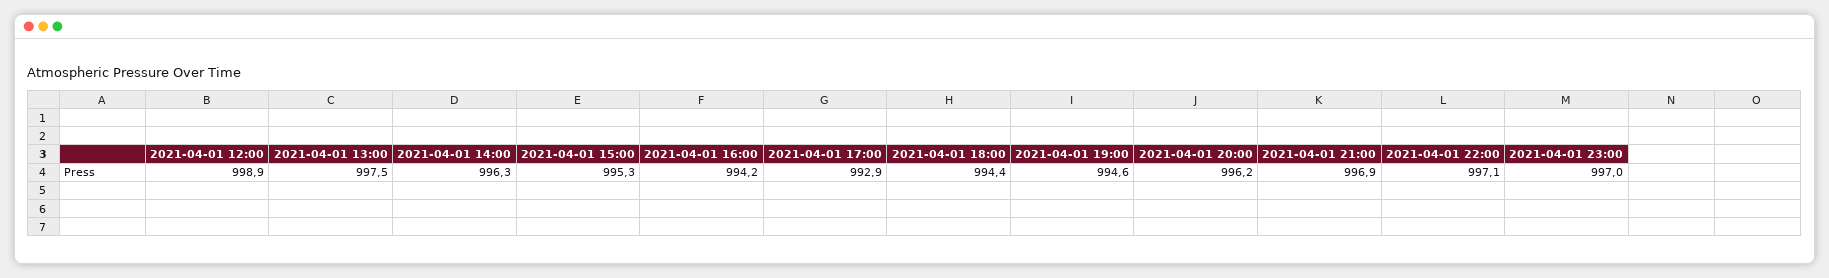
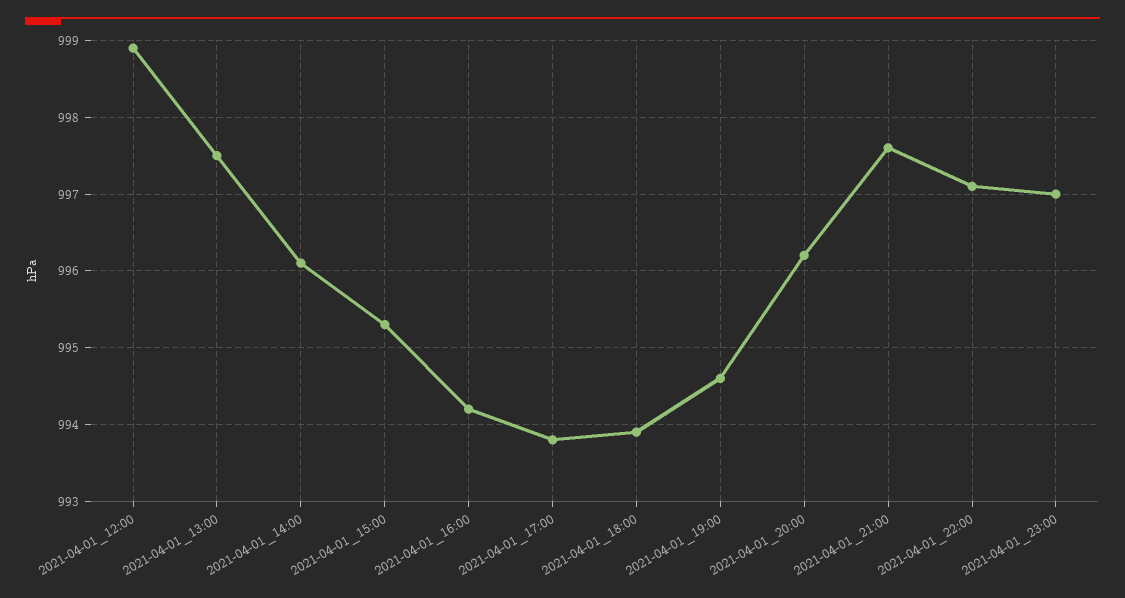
  {
    "2021-04-01 12:00": 998.9,
    "2021-04-01 13:00": 997.5,
-   "2021-04-01 14:00": 996.3,
+   "2021-04-01 14:00": 996.1,
    "2021-04-01 15:00": 995.3,
    "2021-04-01 16:00": 994.2,
-   "2021-04-01 17:00": 992.9,
+   "2021-04-01 17:00": 993.8,
-   "2021-04-01 18:00": 994.4,
+   "2021-04-01 18:00": 993.9,
    "2021-04-01 19:00": 994.6,
    "2021-04-01 20:00": 996.2,
-   "2021-04-01 21:00": 996.9,
+   "2021-04-01 21:00": 997.6,
    "2021-04-01 22:00": 997.1,
    "2021-04-01 23:00": 997
  }

